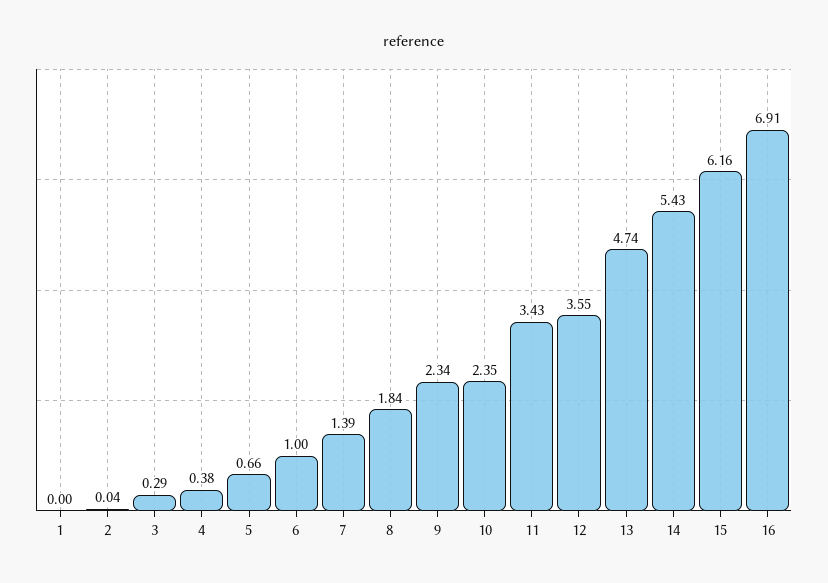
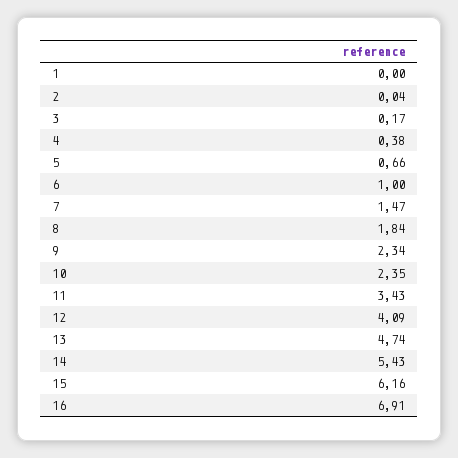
  {
    "1": 0,
    "2": 0.04,
-   "3": 0.29,
+   "3": 0.17,
    "4": 0.38,
    "5": 0.66,
    "6": 1,
-   "7": 1.39,
+   "7": 1.47,
    "8": 1.84,
    "9": 2.34,
    "10": 2.35,
    "11": 3.43,
-   "12": 3.55,
+   "12": 4.09,
    "13": 4.74,
    "14": 5.43,
    "15": 6.16,
    "16": 6.91
  }

